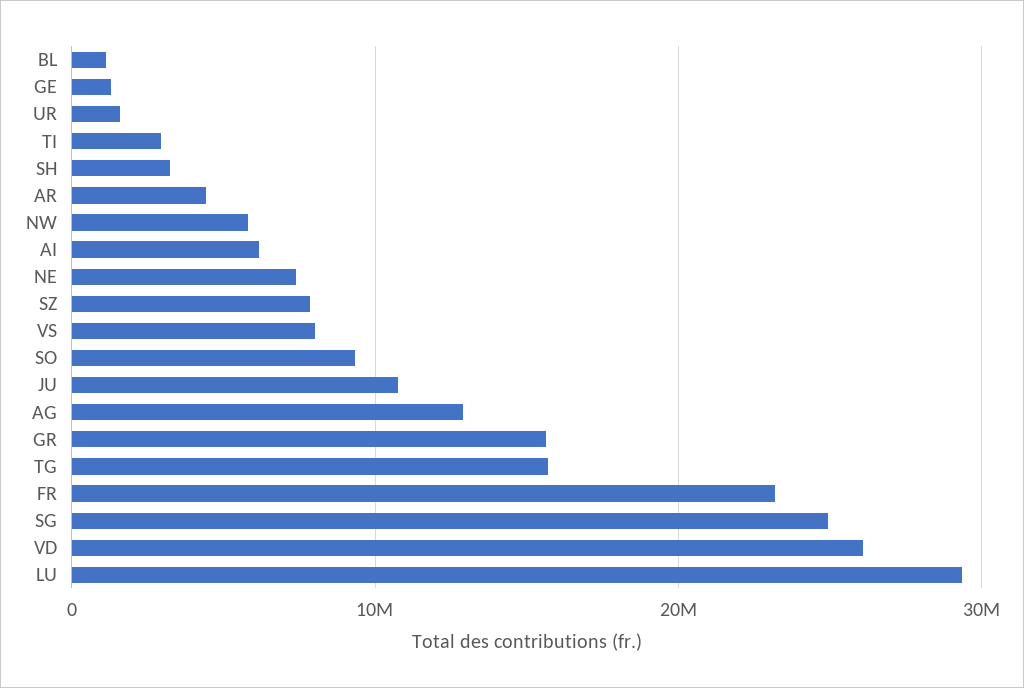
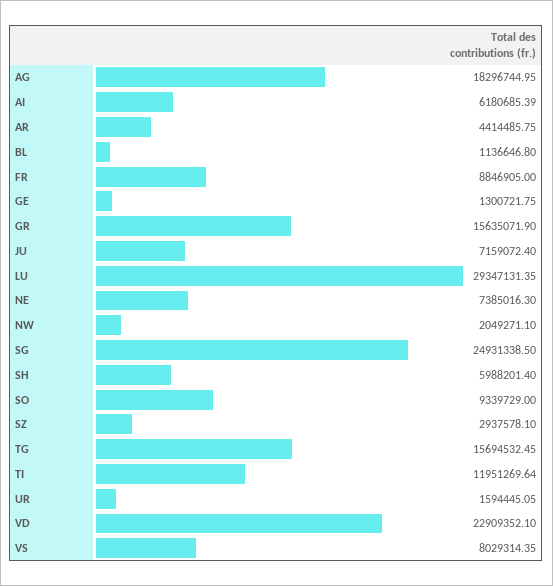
  {
    "BL": 1136646.8,
    "GE": 1300721.75,
    "UR": 1594445.05,
-   "TI": 3000000,
+   "TI": 11951269.64,
-   "SH": 3000000,
+   "SH": 5988201.4,
    "AR": 4414485.75,
-   "NW": 6000000,
+   "NW": 2049271.1,
    "AI": 6180685.39,
    "NE": 7385016.3,
-   "SZ": 8000000,
+   "SZ": 2937578.1,
    "VS": 8029314.35,
    "SO": 9339729,
-   "JU": 11000000,
+   "JU": 7159072.4,
-   "AG": 13000000,
+   "AG": 18296744.95,
    "GR": 15635071.9,
    "TG": 15694532.45,
-   "FR": 23000000,
+   "FR": 8846905,
    "SG": 24931338.5,
-   "VD": 26000000,
+   "VD": 22909352.1,
    "LU": 29347131.35
  }

